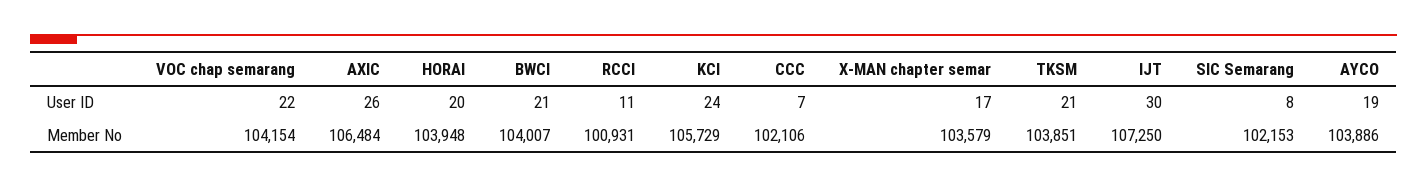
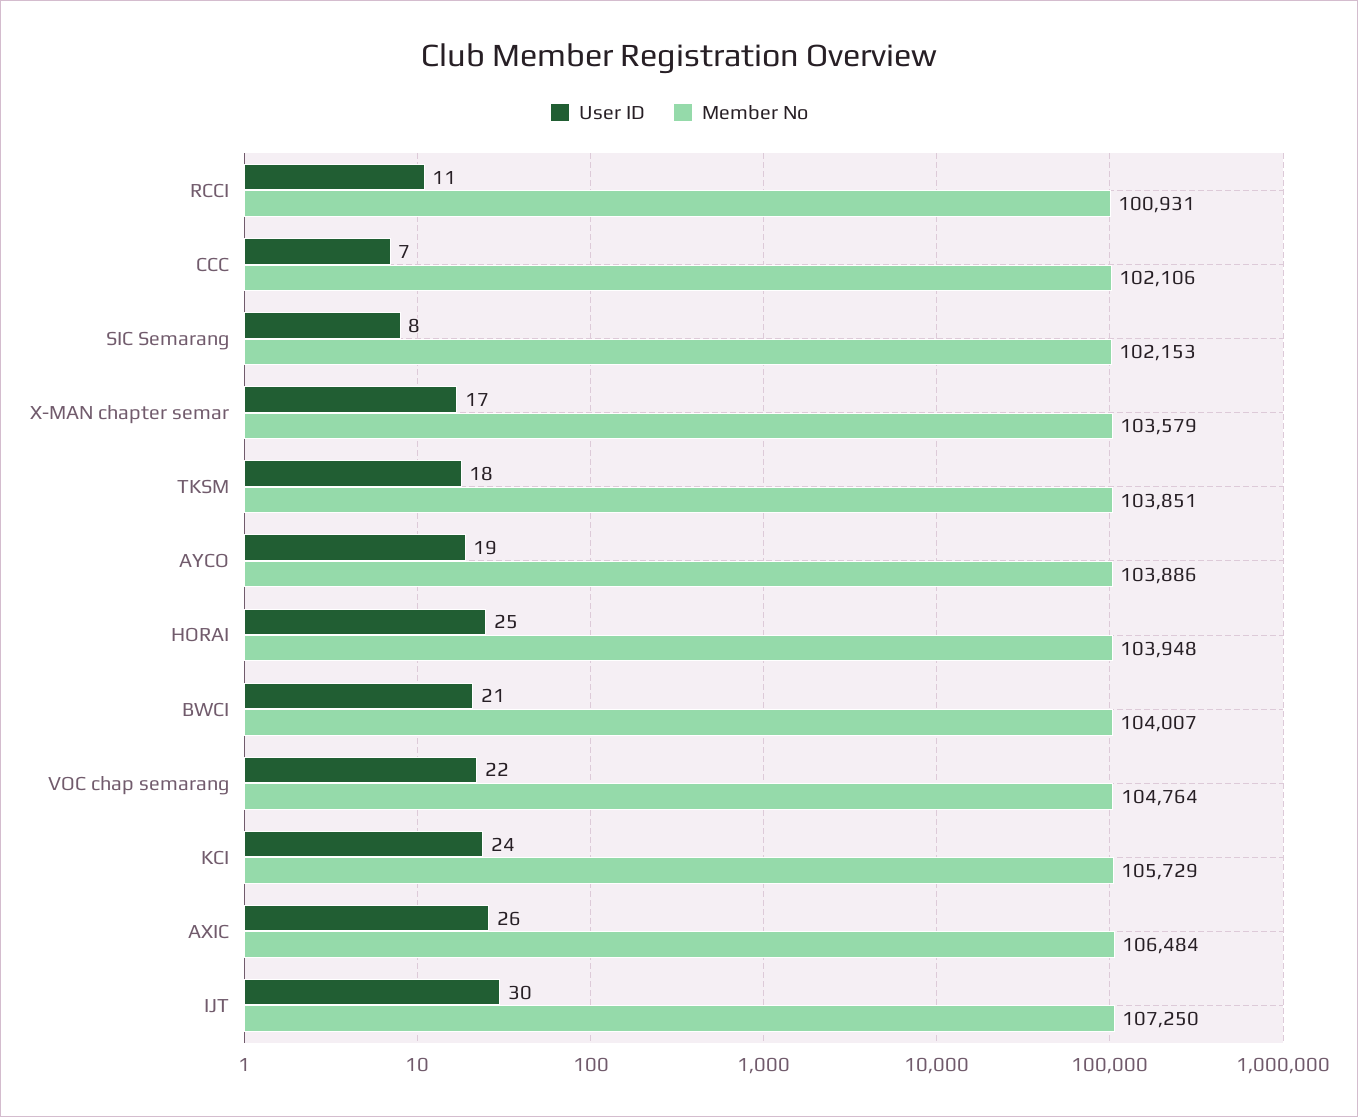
  {
    "User ID": {
      "VOC chap semarang": 22,
      "AXIC": 26,
-     "HORAI": 20,
+     "HORAI": 25,
      "BWCI": 21,
      "RCCI": 11,
      "KCI": 24,
      "CCC": 7,
      "X-MAN chapter semar": 17,
-     "TKSM": 21,
+     "TKSM": 18,
      "IJT": 30,
      "SIC Semarang": 8,
      "AYCO": 19
    },
    "Member No": {
-     "VOC chap semarang": 104154,
+     "VOC chap semarang": 104764,
      "AXIC": 106484,
      "HORAI": 103948,
      "BWCI": 104007,
      "RCCI": 100931,
      "KCI": 105729,
      "CCC": 102106,
      "X-MAN chapter semar": 103579,
      "TKSM": 103851,
      "IJT": 107250,
      "SIC Semarang": 102153,
      "AYCO": 103886
    }
  }

